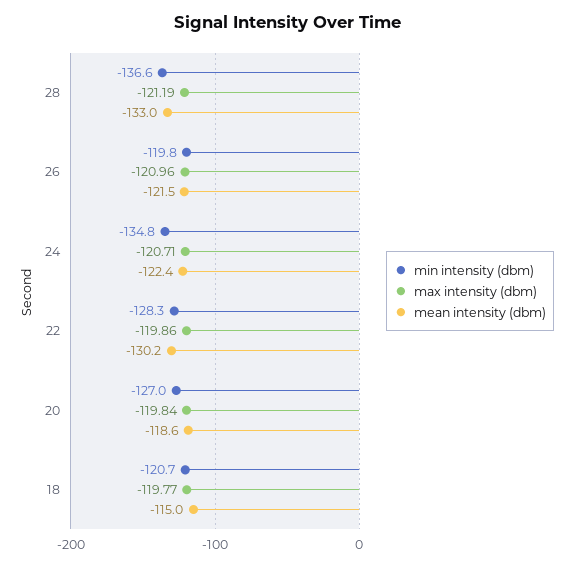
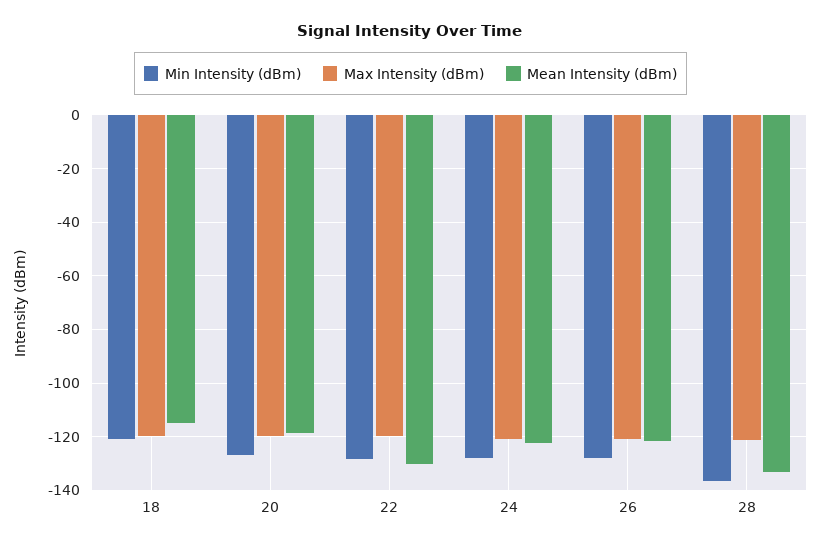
  {
    "min intensity (dbm)": {
      "28": -136.6,
-     "26": -119.8,
+     "26": -127.5,
-     "24": -134.8,
+     "24": -127.5,
      "22": -128.3,
      "20": -127,
      "18": -120.7
    },
    "max intensity (dbm)": {
      "28": -121.19,
      "26": -120.96,
      "24": -120.71,
      "22": -119.86,
      "20": -119.84,
      "18": -119.77
    },
    "mean intensity (dbm)": {
      "28": -133,
      "26": -121.5,
      "24": -122.4,
      "22": -130.2,
      "20": -118.6,
      "18": -115
    }
  }

